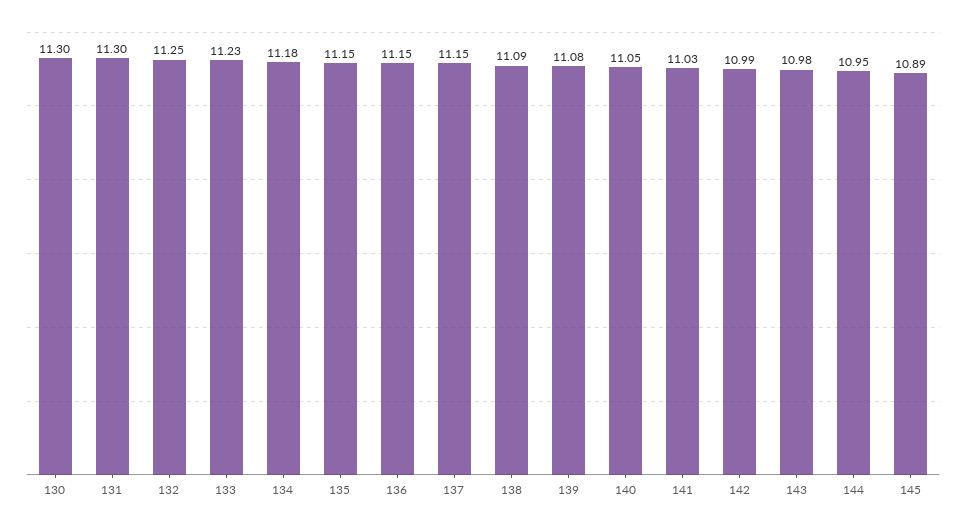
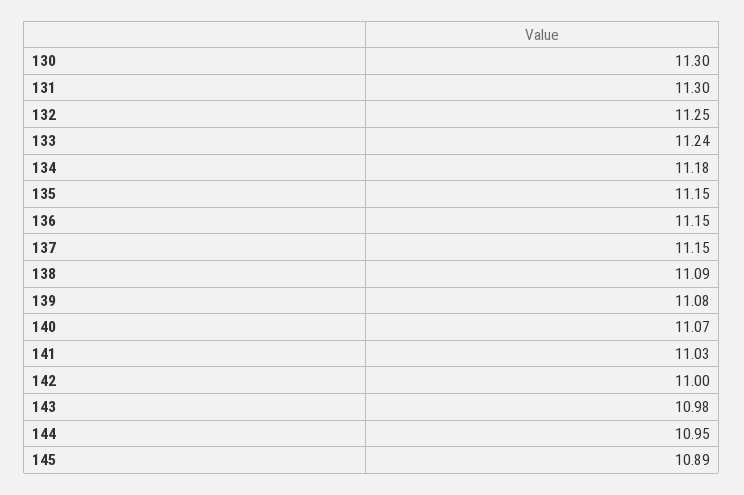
  {
    "130": 11.3,
    "131": 11.3,
    "132": 11.25,
-   "133": 11.23,
+   "133": 11.24,
    "134": 11.18,
    "135": 11.15,
    "136": 11.15,
    "137": 11.15,
    "138": 11.09,
    "139": 11.08,
-   "140": 11.05,
+   "140": 11.07,
    "141": 11.03,
-   "142": 10.99,
+   "142": 11,
    "143": 10.98,
    "144": 10.95,
    "145": 10.89
  }

